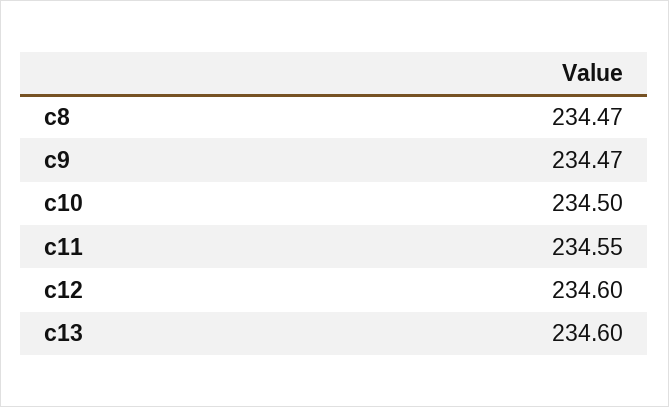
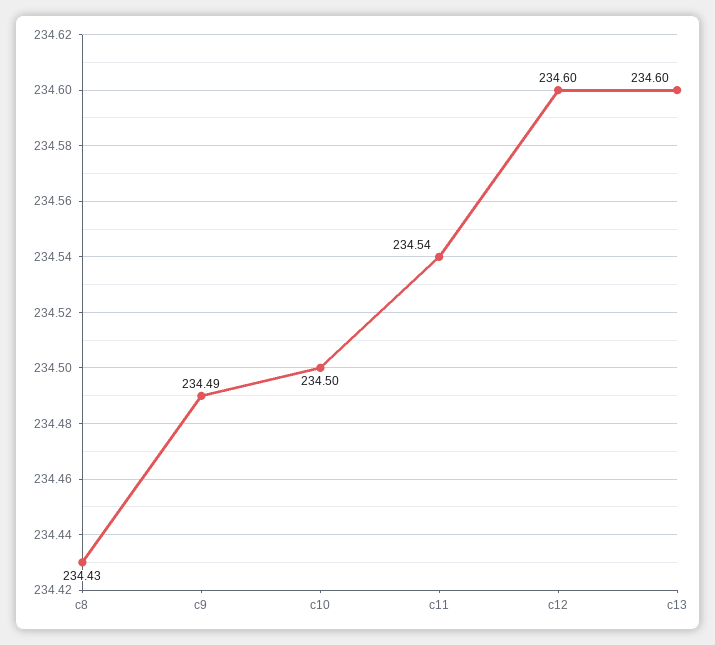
  {
-   "c8": 234.47,
+   "c8": 234.43,
-   "c9": 234.47,
+   "c9": 234.49,
    "c10": 234.5,
-   "c11": 234.55,
+   "c11": 234.54,
    "c12": 234.6,
    "c13": 234.6
  }

